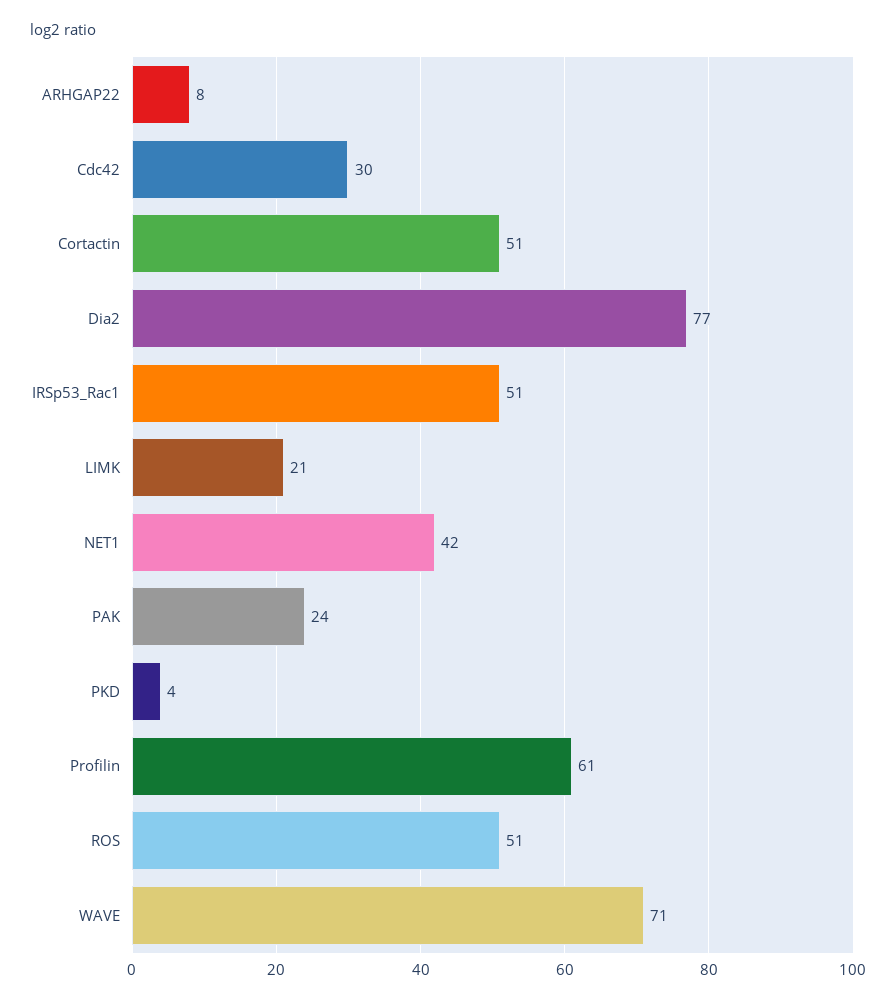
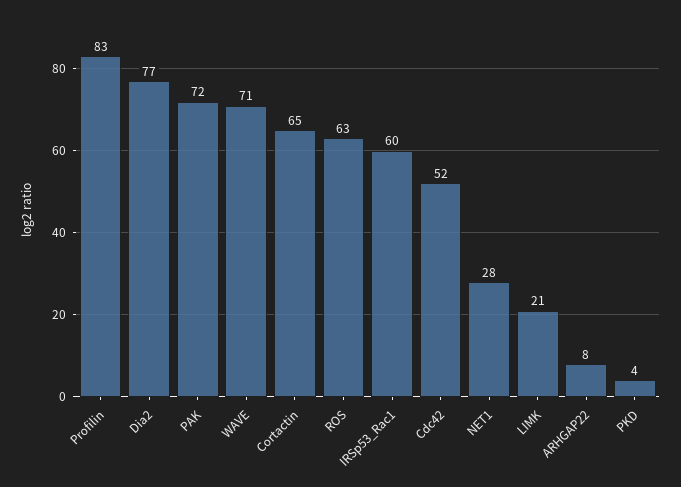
  {
    "ARHGAP22": 8,
-   "Cdc42": 30,
+   "Cdc42": 52,
-   "Cortactin": 51,
+   "Cortactin": 65,
    "Dia2": 77,
-   "IRSp53_Rac1": 51,
+   "IRSp53_Rac1": 60,
    "LIMK": 21,
-   "NET1": 42,
+   "NET1": 28,
-   "PAK": 24,
+   "PAK": 72,
    "PKD": 4,
-   "Profilin": 61,
+   "Profilin": 83,
-   "ROS": 51,
+   "ROS": 63,
    "WAVE": 71
  }

